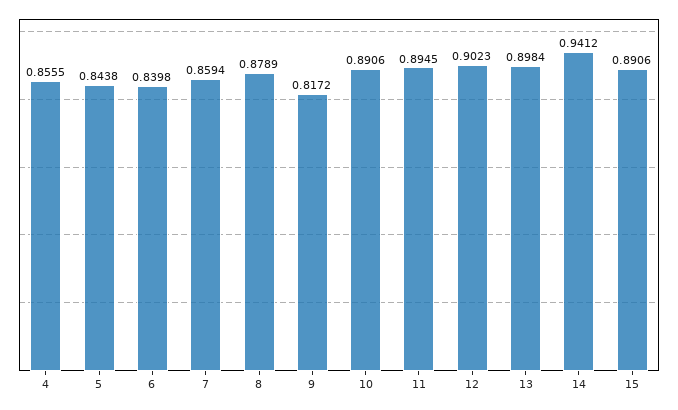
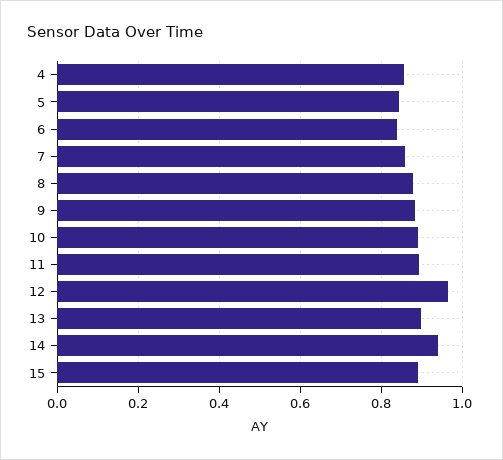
  {
    "4": 0.8555,
    "5": 0.8438,
    "6": 0.8398,
    "7": 0.8594,
    "8": 0.8789,
-   "9": 0.8172,
+   "9": 0.88,
    "10": 0.8906,
    "11": 0.8945,
-   "12": 0.9023,
+   "12": 0.96,
    "13": 0.8984,
    "14": 0.9412,
    "15": 0.8906
  }

